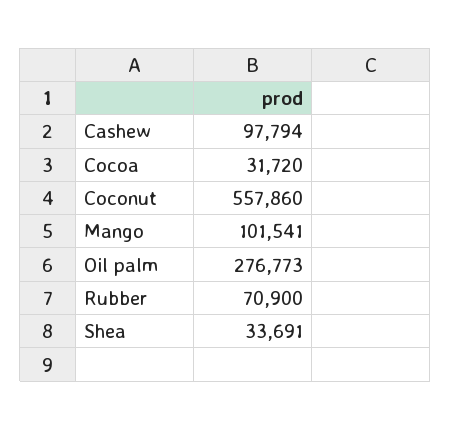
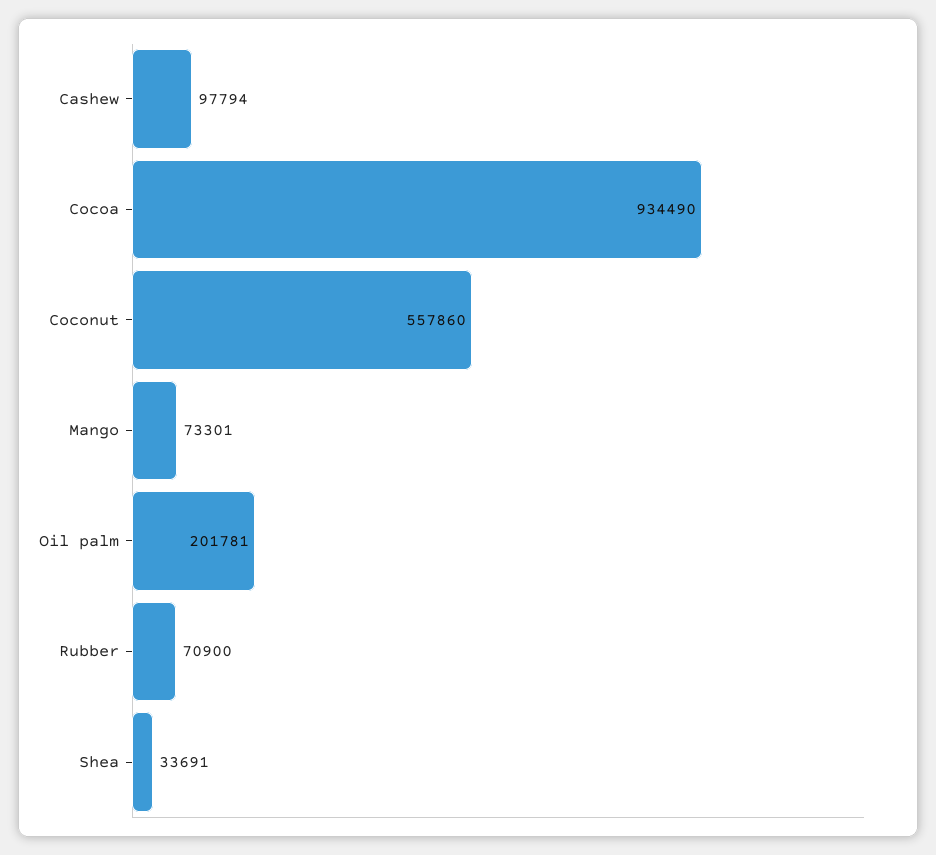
  {
    "Cashew": 97794,
-   "Cocoa": 31720,
+   "Cocoa": 934490,
    "Coconut": 557860,
-   "Mango": 101541,
+   "Mango": 73301,
-   "Oil palm": 276773,
+   "Oil palm": 201781,
    "Rubber": 70900,
    "Shea": 33691
  }

